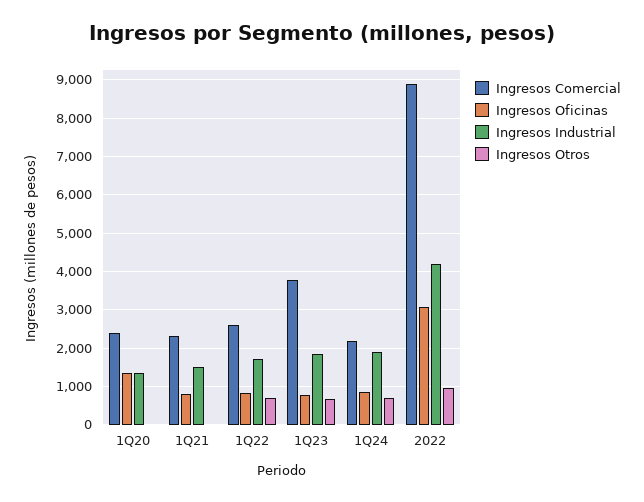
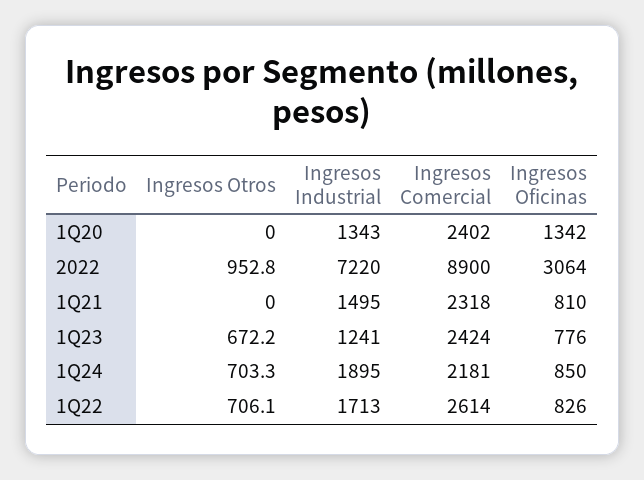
  {
    "Ingresos Comercial": {
      "1Q20": 2402,
      "1Q21": 2318,
      "1Q22": 2614,
-     "1Q23": 3800,
+     "1Q23": 2424,
      "1Q24": 2181,
      "2022": 8900
    },
    "Ingresos Oficinas": {
      "1Q20": 1342,
      "1Q21": 810,
      "1Q22": 826,
      "1Q23": 776,
      "1Q24": 850,
      "2022": 3064
    },
    "Ingresos Industrial": {
      "1Q20": 1343,
      "1Q21": 1495,
      "1Q22": 1713,
-     "1Q23": 1800,
+     "1Q23": 1241,
      "1Q24": 1895,
-     "2022": 4200
+     "2022": 7220
    },
    "Ingresos Otros": {
      "1Q20": 0,
      "1Q21": 0,
      "1Q22": 706.1,
      "1Q23": 672.2,
      "1Q24": 703.3,
      "2022": 952.8
    }
  }

